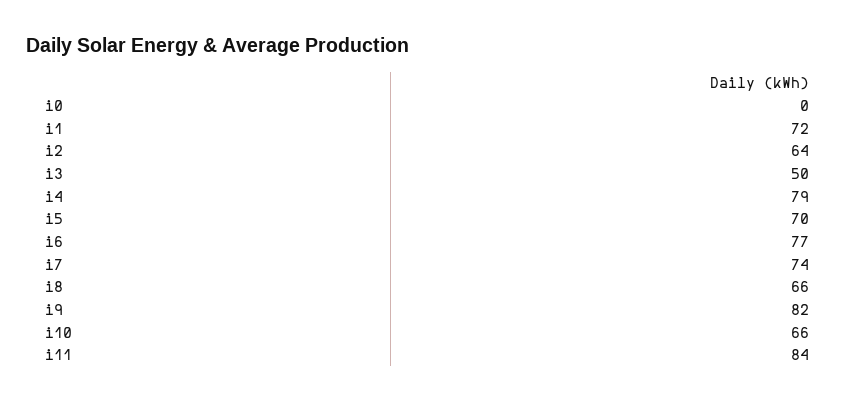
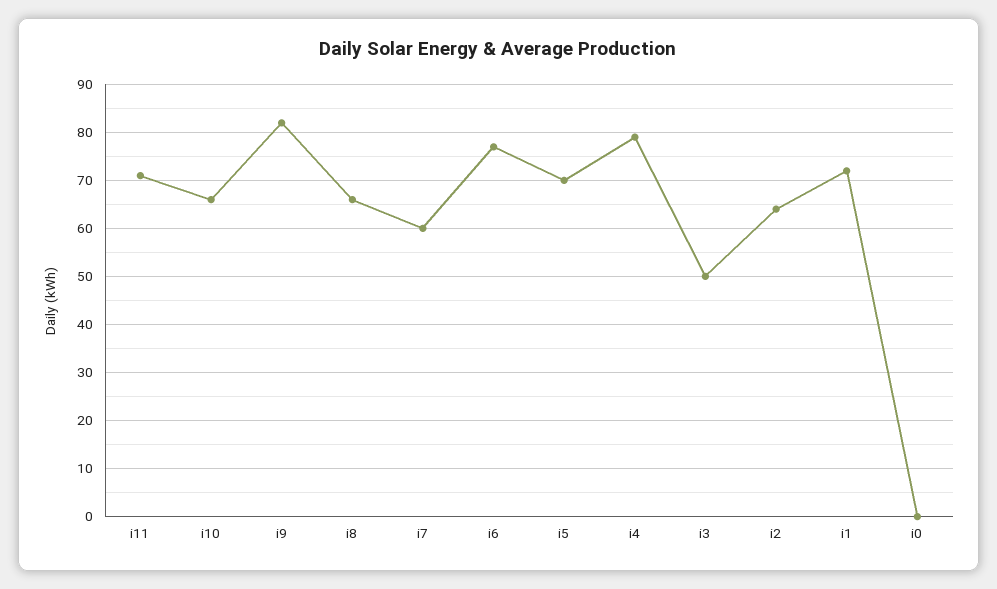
  {
    "i0": 0,
    "i1": 72,
    "i2": 64,
    "i3": 50,
    "i4": 79,
    "i5": 70,
    "i6": 77,
-   "i7": 74,
+   "i7": 60,
    "i8": 66,
    "i9": 82,
    "i10": 66,
-   "i11": 84
+   "i11": 70
  }

